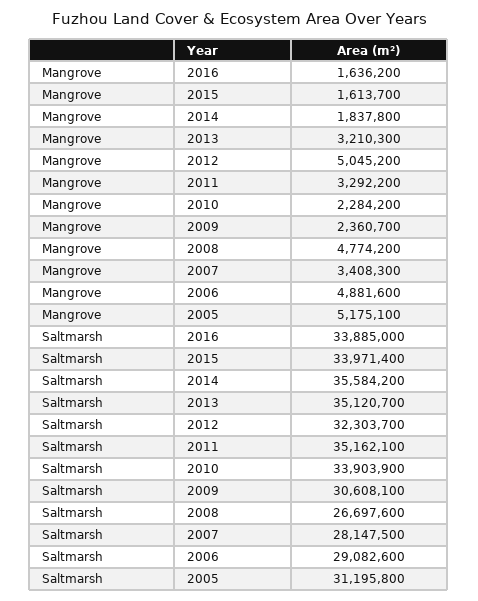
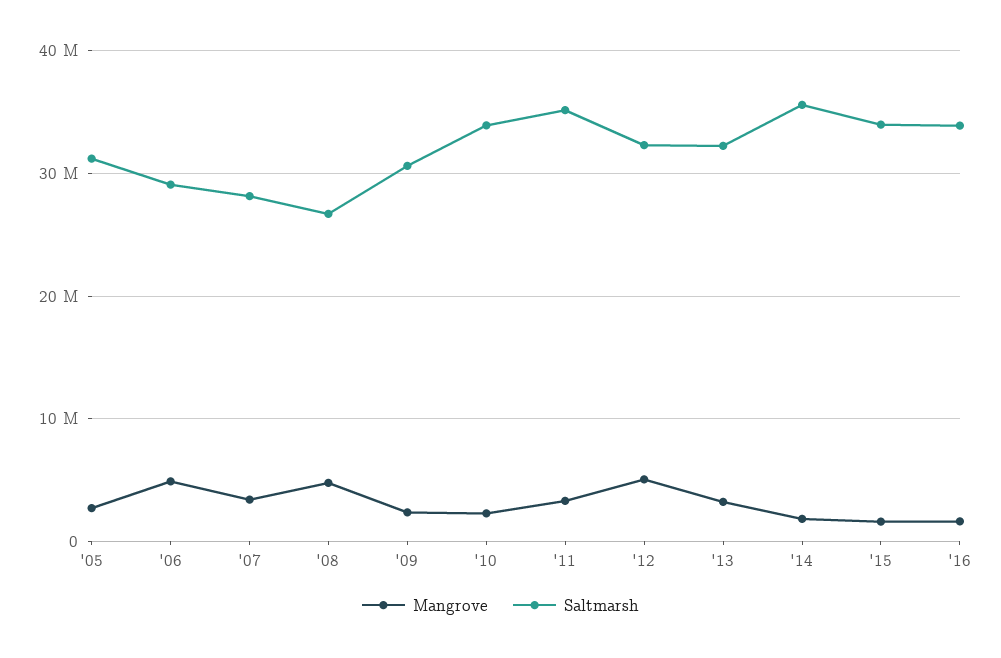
  {
    "Mangrove": {
      "2016": 1636200,
      "2015": 1613700,
      "2014": 1837800,
      "2013": 3210300,
      "2012": 5045200,
      "2011": 3292200,
      "2010": 2284200,
      "2009": 2360700,
      "2008": 4774200,
      "2007": 3408300,
      "2006": 4881600,
-     "2005": 5175100
+     "2005": 3000000
    },
    "Saltmarsh": {
      "2016": 33885000,
      "2015": 33971400,
      "2014": 35584200,
-     "2013": 35120700,
+     "2013": 32000000,
      "2012": 32303700,
      "2011": 35162100,
      "2010": 33903900,
      "2009": 30608100,
      "2008": 26697600,
      "2007": 28147500,
      "2006": 29082600,
      "2005": 31195800
    }
  }

